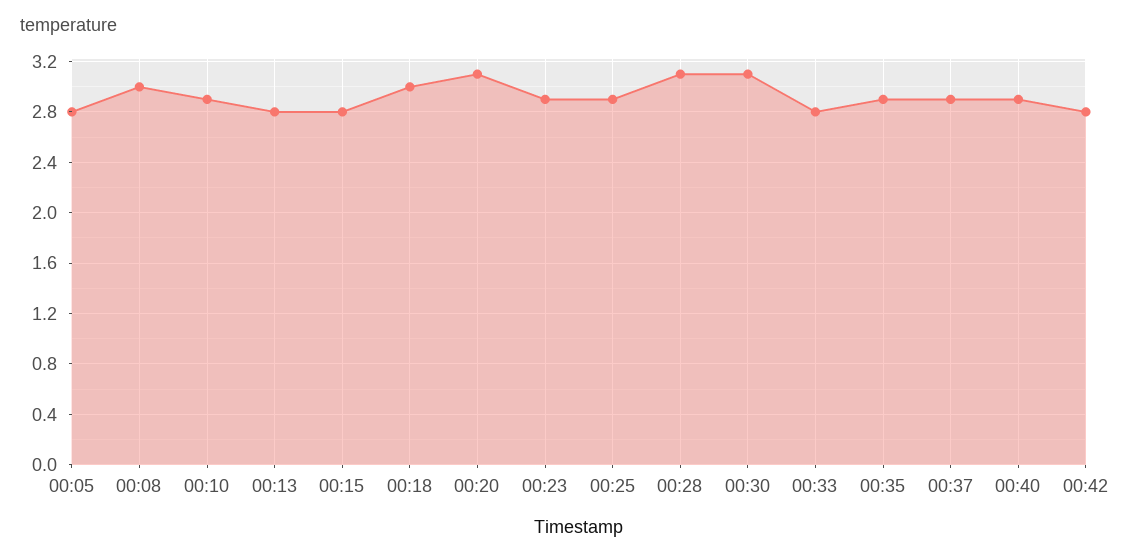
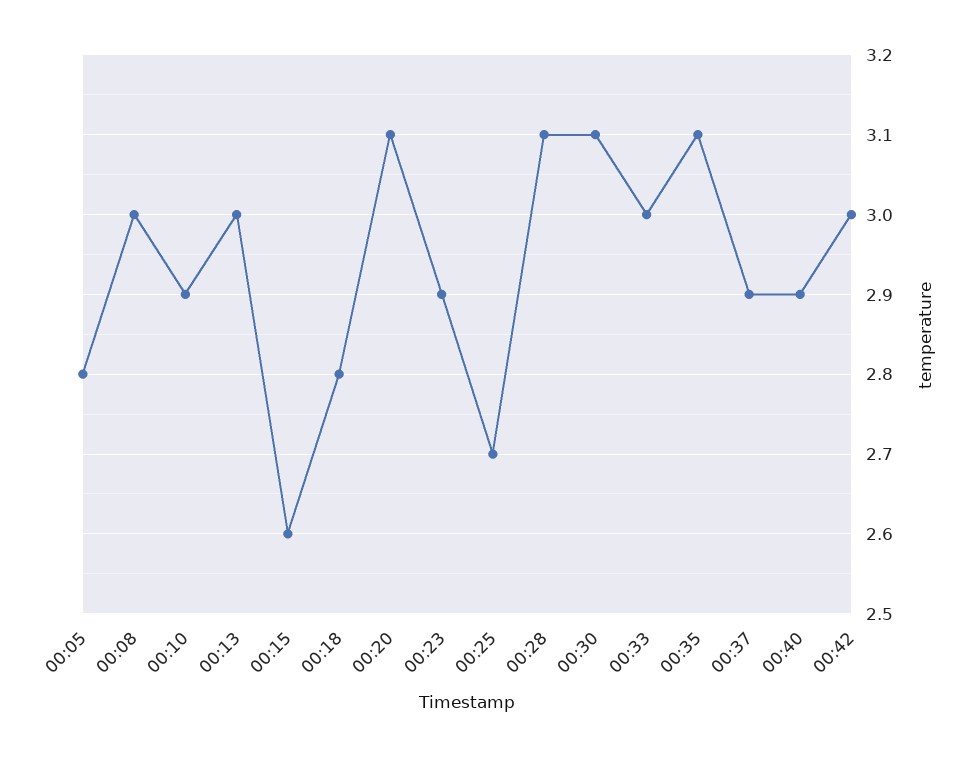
  {
    "00:05": 2.8,
    "00:08": 3,
    "00:10": 2.9,
-   "00:13": 2.8,
+   "00:13": 3,
-   "00:15": 2.8,
+   "00:15": 2.6,
-   "00:18": 3,
+   "00:18": 2.8,
    "00:20": 3.1,
    "00:23": 2.9,
-   "00:25": 2.9,
+   "00:25": 2.7,
    "00:28": 3.1,
    "00:30": 3.1,
-   "00:33": 2.8,
+   "00:33": 3,
-   "00:35": 2.9,
+   "00:35": 3.1,
    "00:37": 2.9,
    "00:40": 2.9,
-   "00:42": 2.8
+   "00:42": 3
  }

